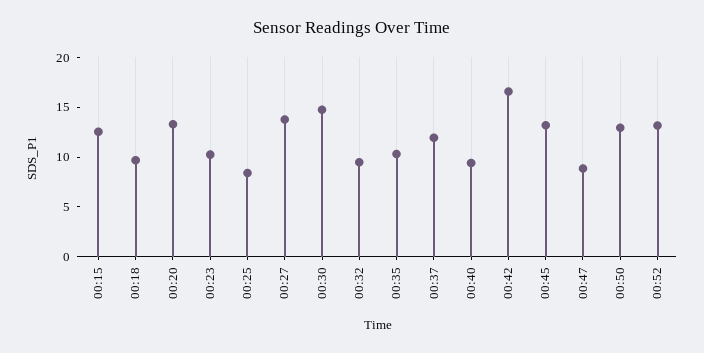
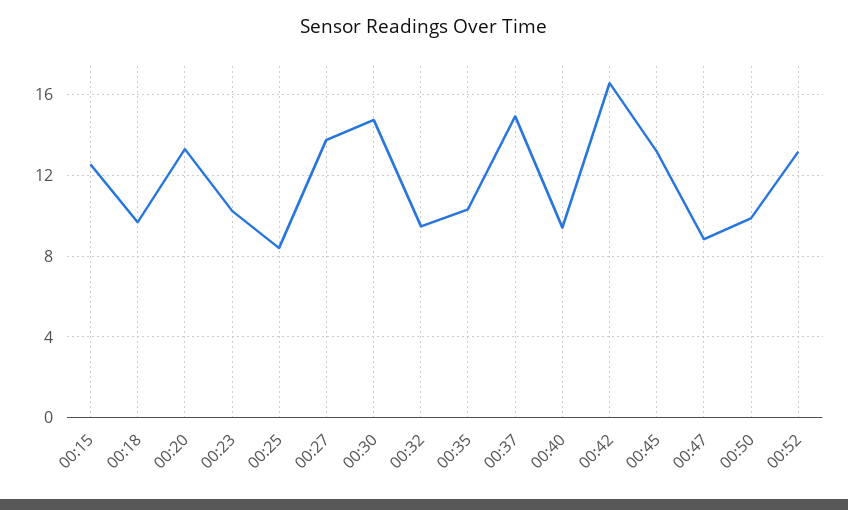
  {
    "00:15": 12.5,
    "00:18": 9.5,
    "00:20": 13.5,
    "00:23": 10.5,
    "00:25": 8.5,
    "00:27": 14,
    "00:30": 15,
    "00:32": 9.5,
    "00:35": 10.5,
-   "00:37": 12,
+   "00:37": 15,
    "00:40": 9.5,
    "00:42": 16.5,
    "00:45": 13,
    "00:47": 9,
-   "00:50": 13,
+   "00:50": 10,
    "00:52": 13
  }

